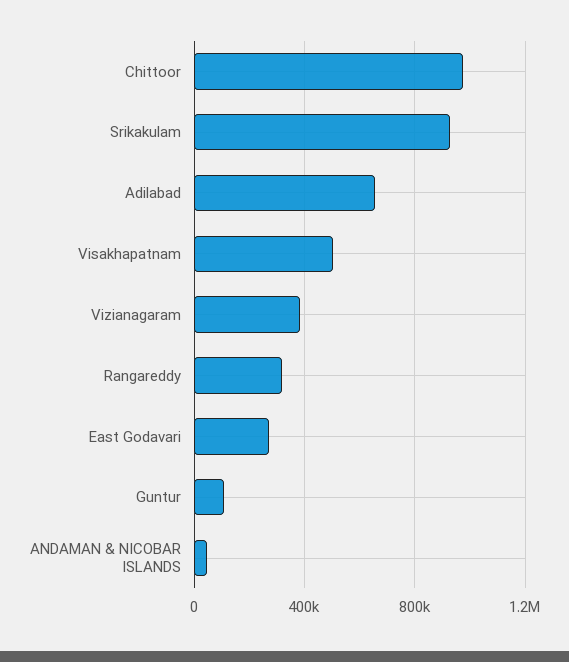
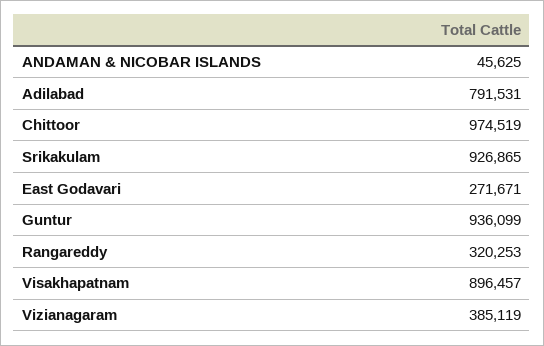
  {
    "Chittoor": 974519,
    "Srikakulam": 926865,
-   "Adilabad": 650000,
+   "Adilabad": 791531,
-   "Visakhapatnam": 500000,
+   "Visakhapatnam": 896457,
    "Vizianagaram": 385119,
    "Rangareddy": 320253,
    "East Godavari": 271671,
-   "Guntur": 100000,
+   "Guntur": 936099,
    "ANDAMAN & NICOBAR ISLANDS": 45625
  }

